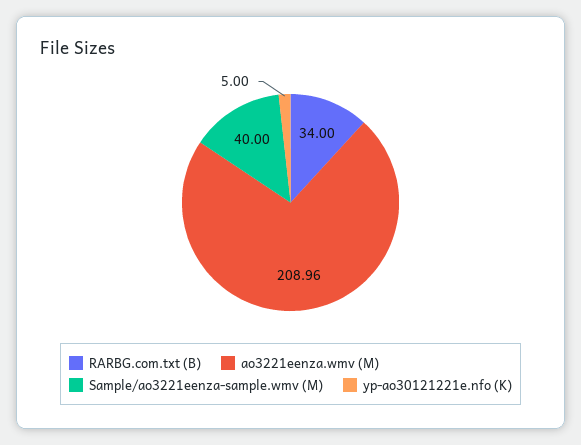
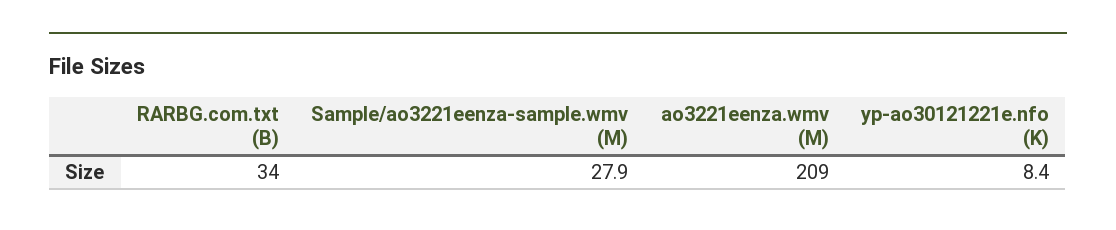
  {
    "RARBG.com.txt (B)": 34,
    "ao3221eenza.wmv (M)": 208.96,
-   "Sample/ao3221eenza-sample.wmv (M)": 40,
+   "Sample/ao3221eenza-sample.wmv (M)": 27.9,
-   "yp-ao30121221e.nfo (K)": 5
+   "yp-ao30121221e.nfo (K)": 8.4
  }

